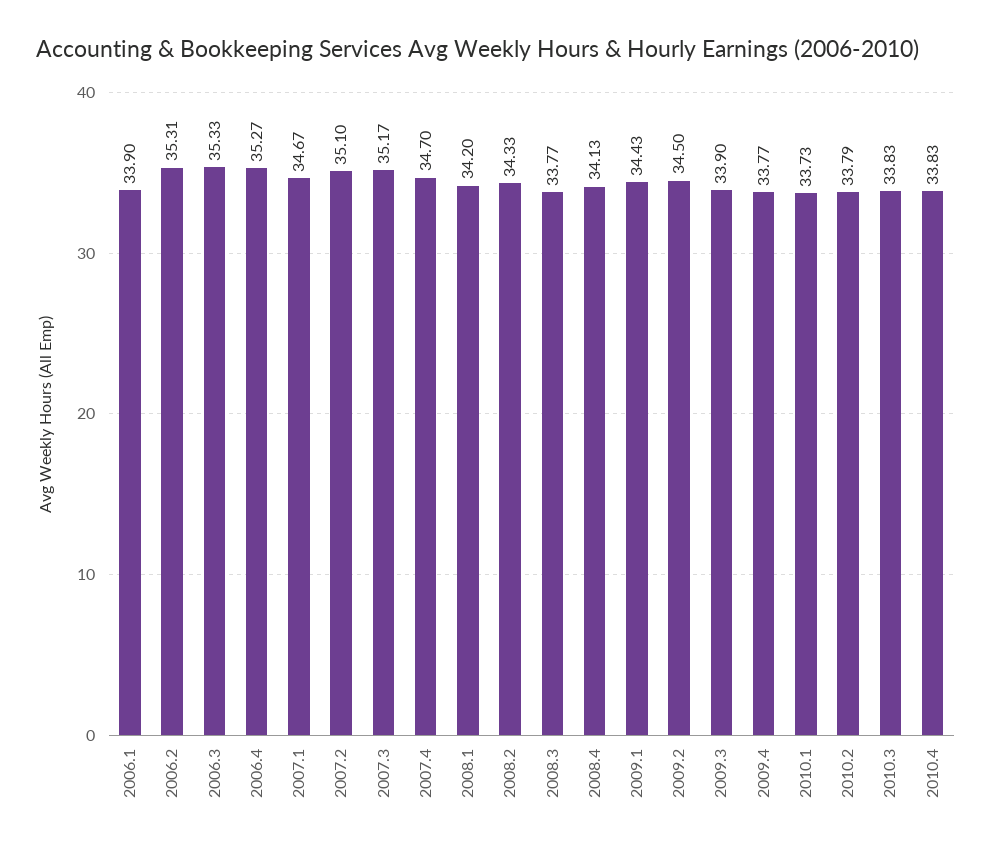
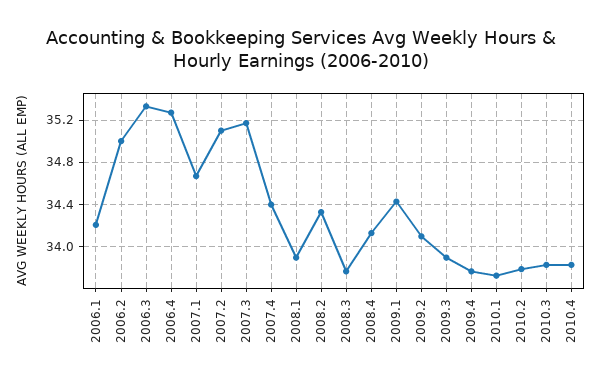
  {
-   "2006.1": 33.9,
+   "2006.1": 34.2,
-   "2006.2": 35.31,
+   "2006.2": 35,
    "2006.3": 35.33,
    "2006.4": 35.27,
    "2007.1": 34.67,
    "2007.2": 35.1,
    "2007.3": 35.17,
-   "2007.4": 34.7,
+   "2007.4": 34.4,
-   "2008.1": 34.2,
+   "2008.1": 33.9,
    "2008.2": 34.33,
    "2008.3": 33.77,
    "2008.4": 34.13,
    "2009.1": 34.43,
-   "2009.2": 34.5,
+   "2009.2": 34.1,
    "2009.3": 33.9,
    "2009.4": 33.77,
    "2010.1": 33.73,
    "2010.2": 33.79,
    "2010.3": 33.83,
    "2010.4": 33.83
  }

